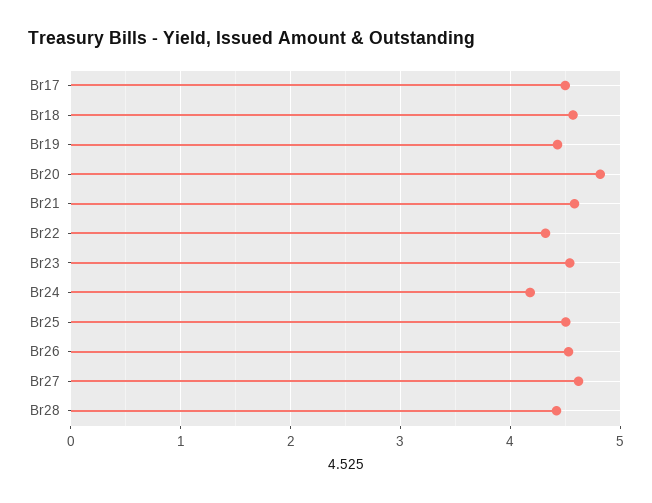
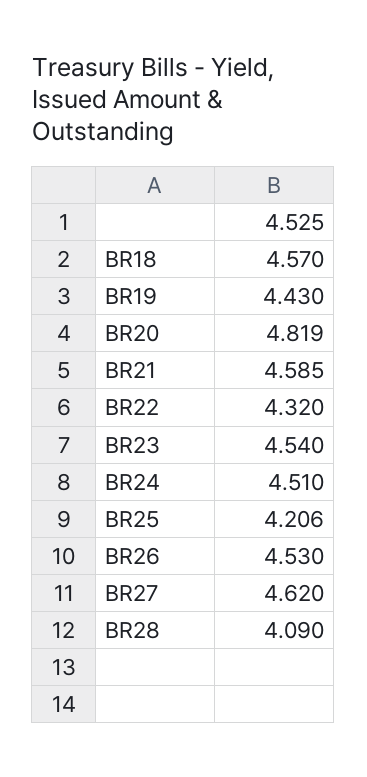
  {
-   "Br17": 4.5,
    "Br18": 4.57,
    "Br19": 4.43,
    "Br20": 4.819,
    "Br21": 4.585,
    "Br22": 4.32,
    "Br23": 4.54,
-   "Br24": 4.2,
+   "Br24": 4.51,
-   "Br25": 4.5,
+   "Br25": 4.206,
    "Br26": 4.53,
    "Br27": 4.62,
-   "Br28": 4.4
+   "Br28": 4.09
  }

